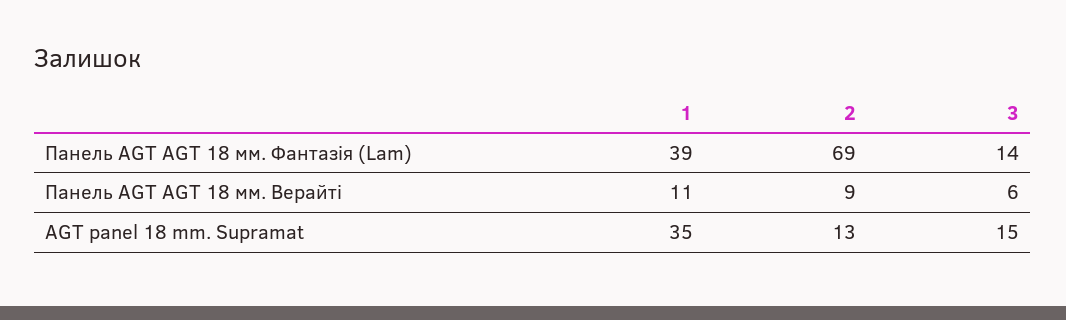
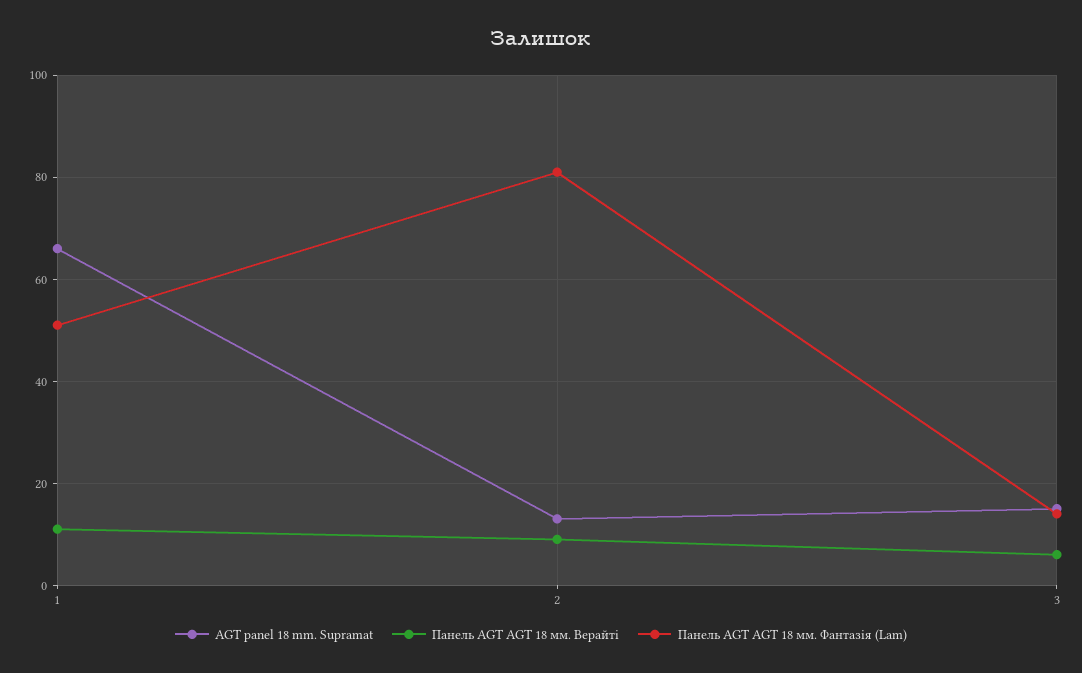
  {
    "Панель AGT AGT 18 мм. Фантазія (Lam)": {
-     "1": 39,
+     "1": 50,
-     "2": 69,
+     "2": 80,
      "3": 14
    },
    "Панель AGT AGT 18 мм. Верайті": {
      "1": 11,
      "2": 9,
      "3": 6
    },
    "AGT panel 18 mm. Supramat": {
-     "1": 35,
+     "1": 65,
      "2": 13,
      "3": 15
    }
  }

